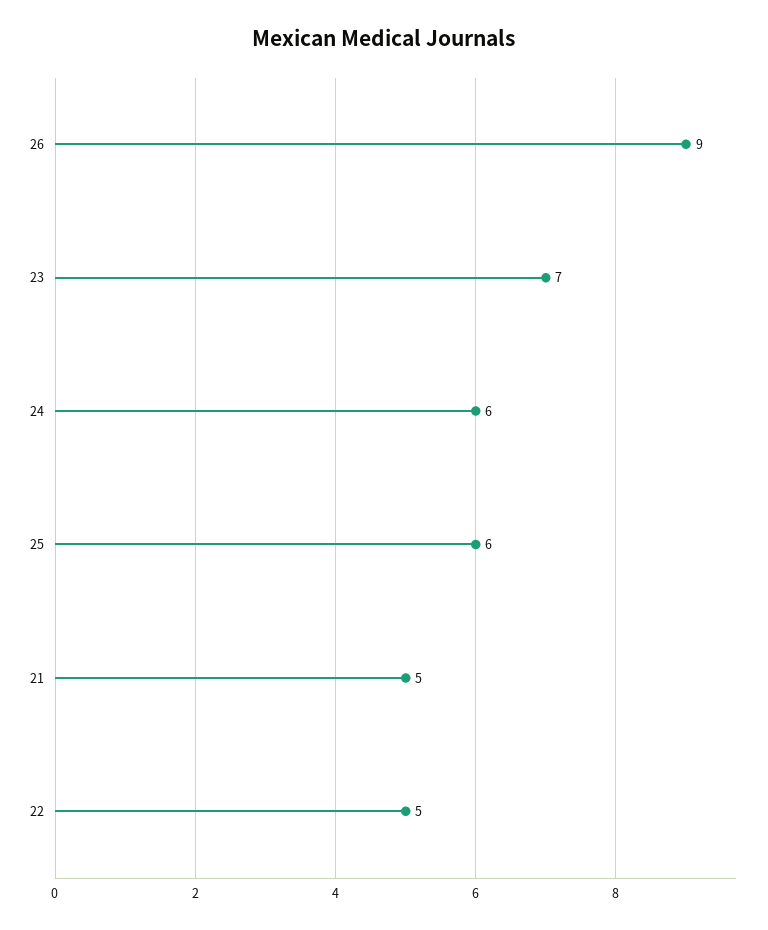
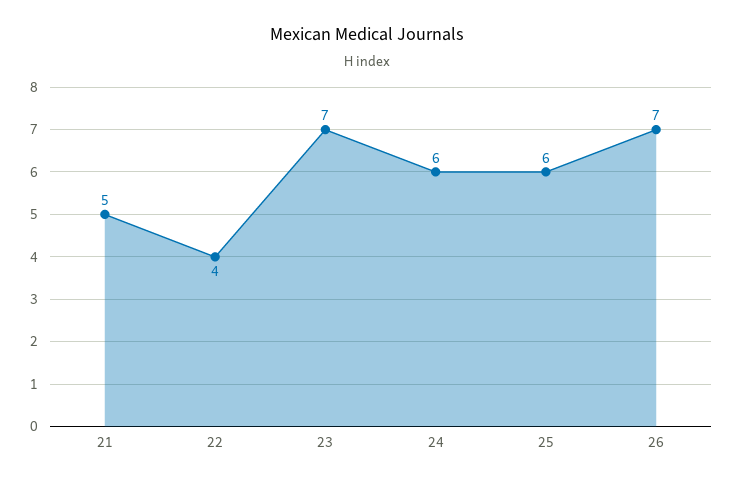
  {
-   "26": 9,
+   "26": 7,
    "23": 7,
    "24": 6,
    "25": 6,
    "21": 5,
-   "22": 5
+   "22": 4
  }

